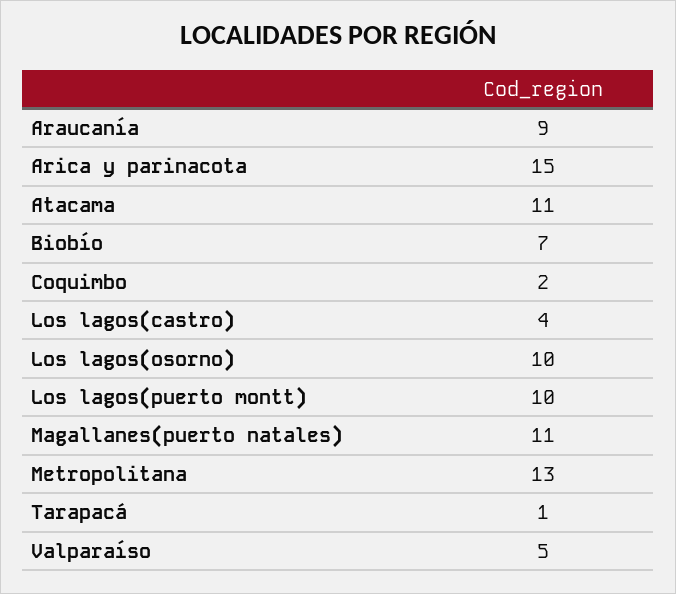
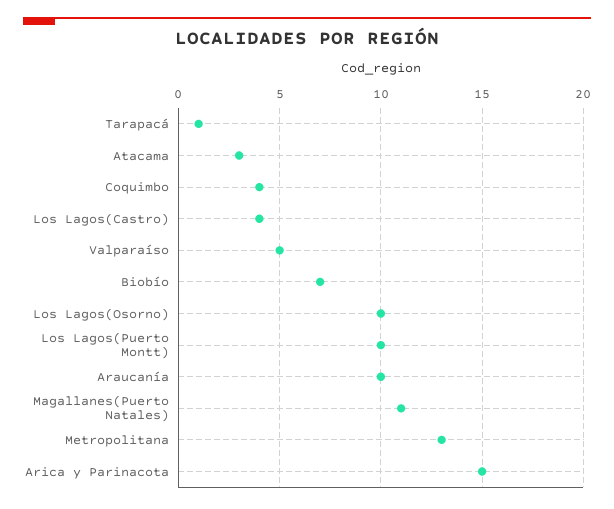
  {
-   "Araucanía": 9,
+   "Araucanía": 10,
    "Arica y parinacota": 15,
-   "Atacama": 11,
+   "Atacama": 3,
    "Biobío": 7,
-   "Coquimbo": 2,
+   "Coquimbo": 4,
    "Los lagos(castro)": 4,
    "Los lagos(osorno)": 10,
    "Los lagos(puerto montt)": 10,
    "Magallanes(puerto natales)": 11,
    "Metropolitana": 13,
    "Tarapacá": 1,
    "Valparaíso": 5
  }

